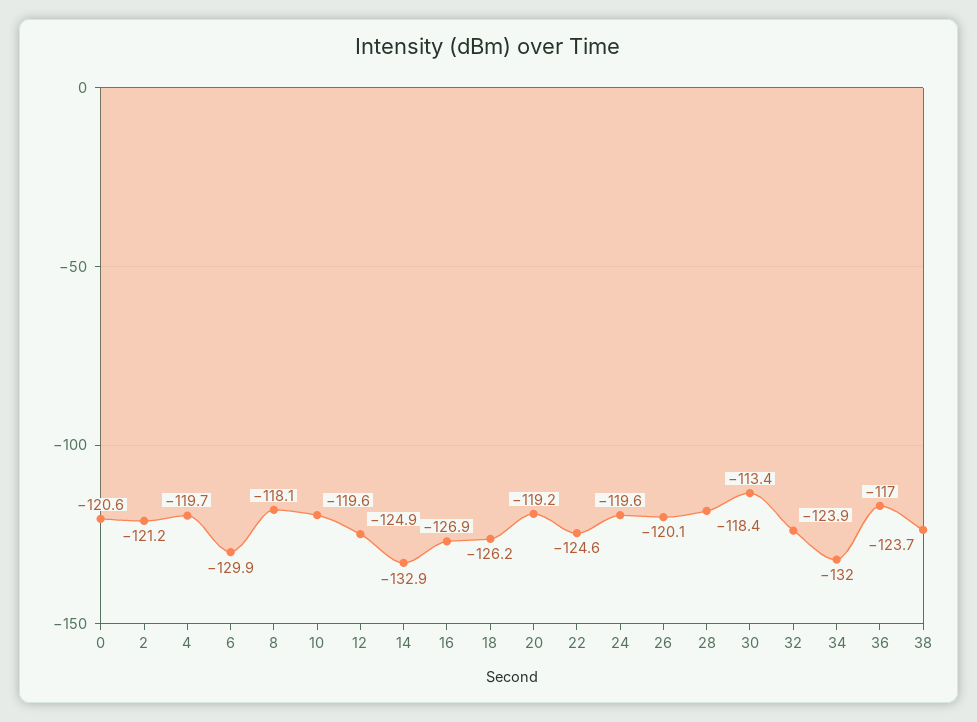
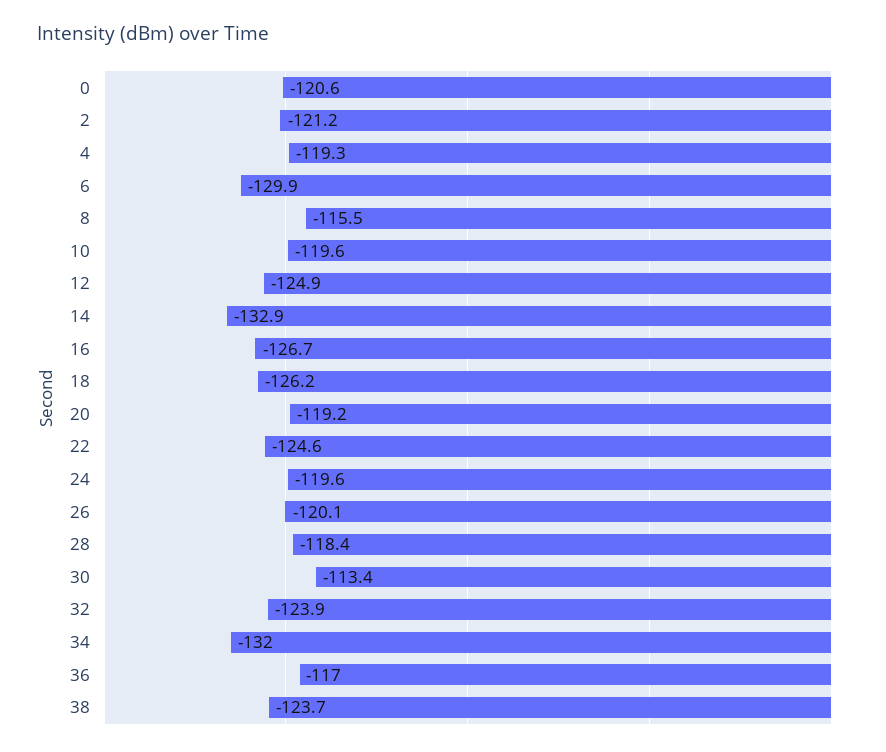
  {
    "0": -120.6,
    "2": -121.2,
-   "4": -119.7,
+   "4": -119.3,
    "6": -129.9,
-   "8": -118.1,
+   "8": -115.5,
    "10": -119.6,
    "12": -124.9,
    "14": -132.9,
-   "16": -126.9,
+   "16": -126.7,
    "18": -126.2,
    "20": -119.2,
    "22": -124.6,
    "24": -119.6,
    "26": -120.1,
    "28": -118.4,
    "30": -113.4,
    "32": -123.9,
    "34": -132,
    "36": -117,
    "38": -123.7
  }

